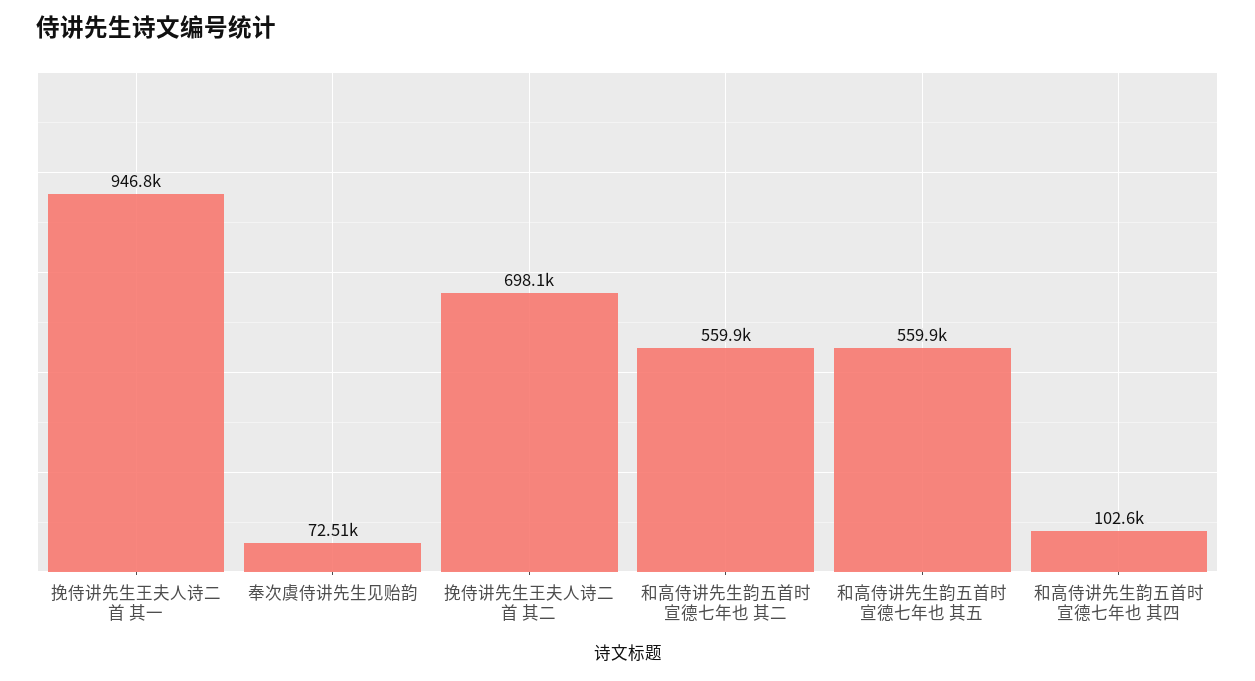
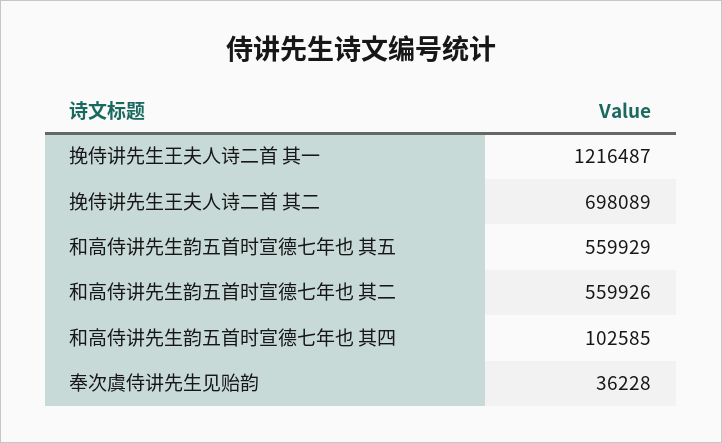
  {
-   "挽侍讲先生王夫人诗二首 其一": 946800,
+   "挽侍讲先生王夫人诗二首 其一": 1216487,
-   "奉次虞侍讲先生见贻韵": 72510,
+   "奉次虞侍讲先生见贻韵": 36228,
    "挽侍讲先生王夫人诗二首 其二": 698089,
    "和高侍讲先生韵五首时宣德七年也 其二": 559926,
    "和高侍讲先生韵五首时宣德七年也 其五": 559929,
    "和高侍讲先生韵五首时宣德七年也 其四": 102585
  }

